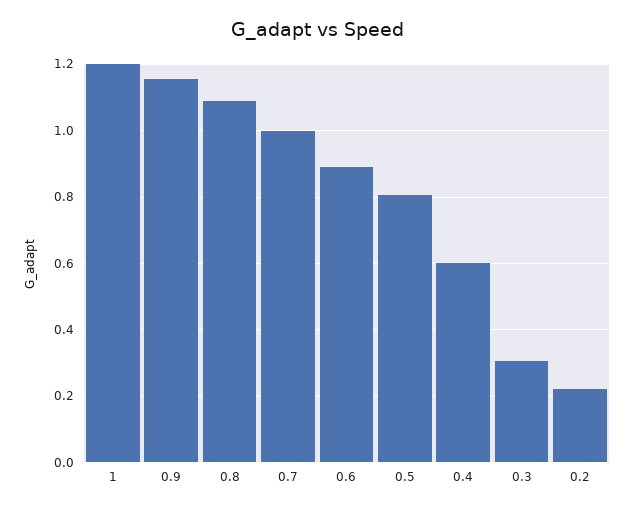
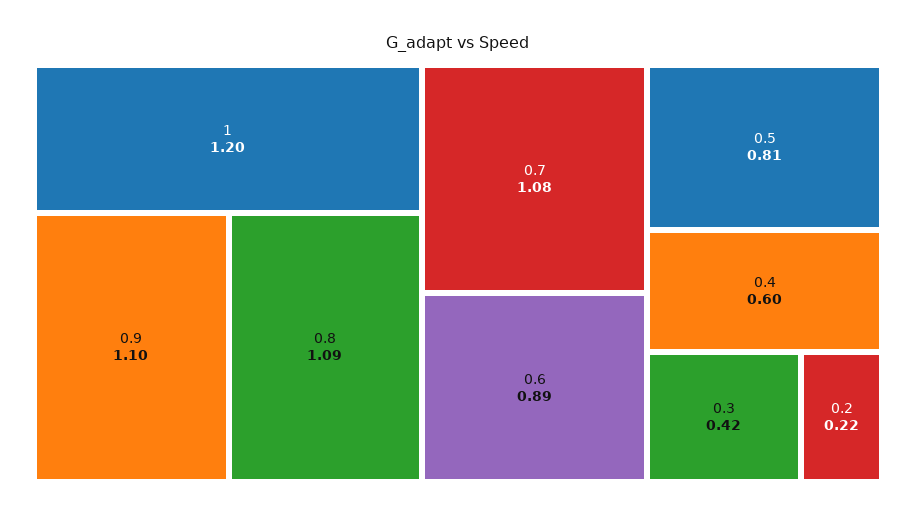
  {
    "1": 1.2,
-   "0.9": 1.16,
+   "0.9": 1.1,
    "0.8": 1.09,
-   "0.7": 1,
+   "0.7": 1.08,
    "0.6": 0.89,
    "0.5": 0.81,
    "0.4": 0.6,
-   "0.3": 0.3,
+   "0.3": 0.42,
    "0.2": 0.22
  }

